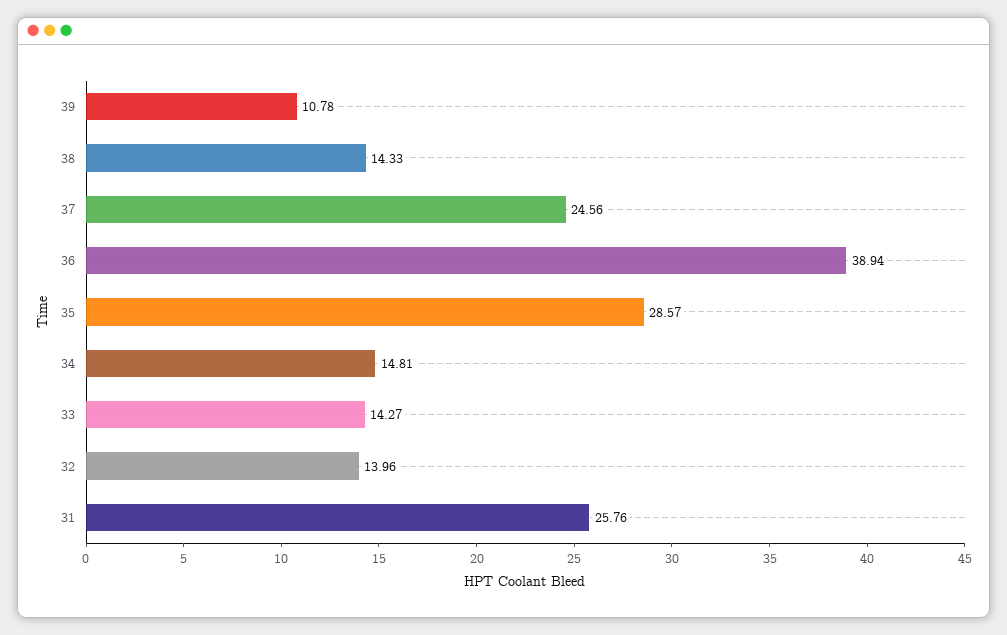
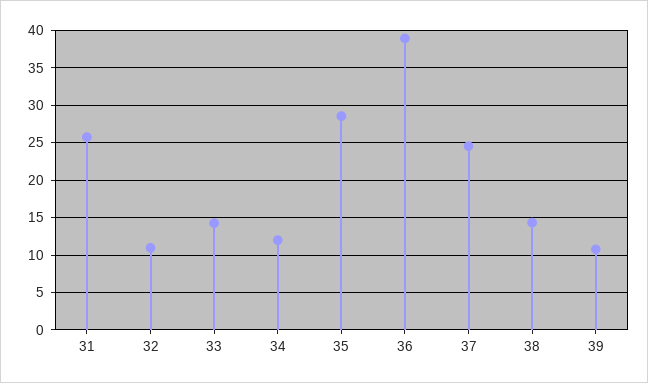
  {
    "39": 10.78,
    "38": 14.33,
    "37": 24.56,
    "36": 38.94,
    "35": 28.57,
-   "34": 14.81,
+   "34": 12,
    "33": 14.27,
-   "32": 13.96,
+   "32": 11,
    "31": 25.76
  }

